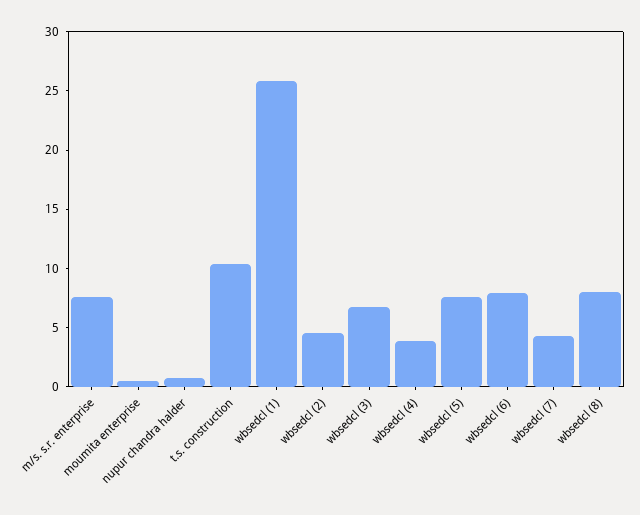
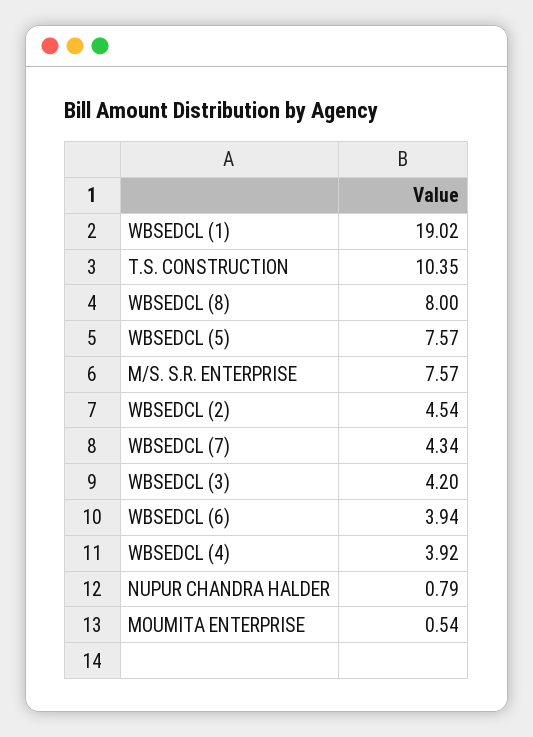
  {
    "m/s. s.r. enterprise": 7.57,
    "moumita enterprise": 0.54,
    "nupur chandra halder": 0.79,
    "t.s. construction": 10.35,
-   "wbsedcl (1)": 26,
+   "wbsedcl (1)": 19.02,
    "wbsedcl (2)": 4.54,
-   "wbsedcl (3)": 7,
+   "wbsedcl (3)": 4.2,
    "wbsedcl (4)": 3.92,
    "wbsedcl (5)": 7.57,
-   "wbsedcl (6)": 8,
+   "wbsedcl (6)": 3.94,
    "wbsedcl (7)": 4.34,
    "wbsedcl (8)": 8
  }

